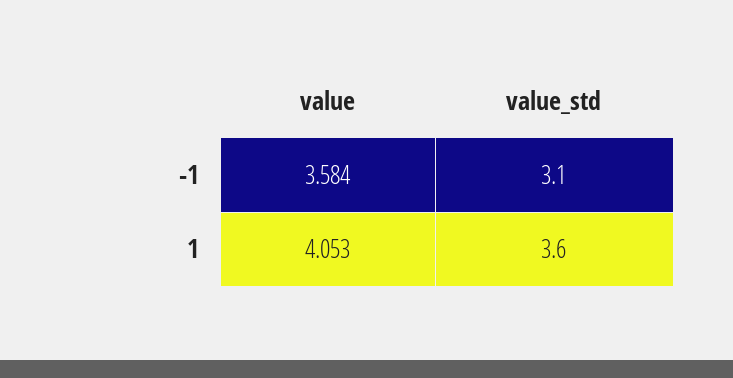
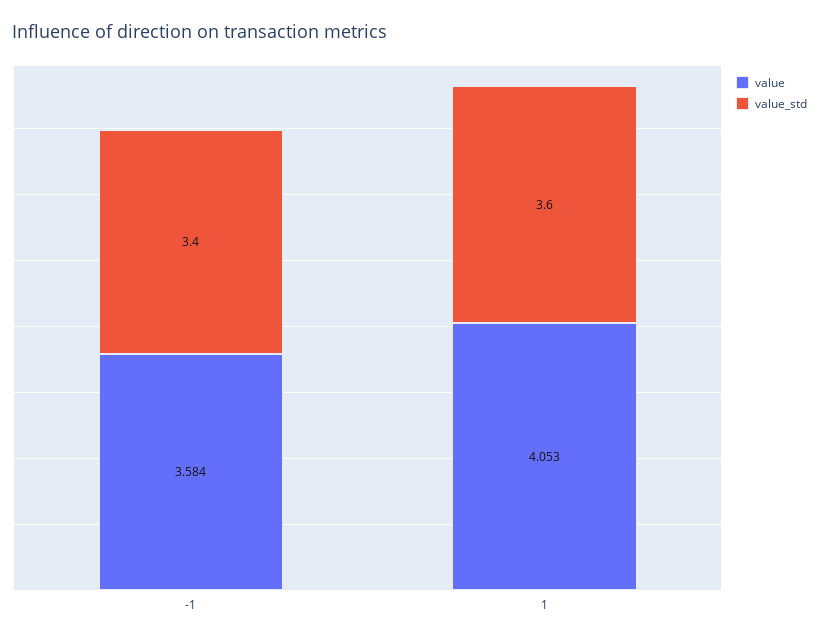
  {
    "value": {
      "-1": 3.584,
      "1": 4.053
    },
    "value_std": {
-     "-1": 3.1,
+     "-1": 3.4,
      "1": 3.6
    }
  }

